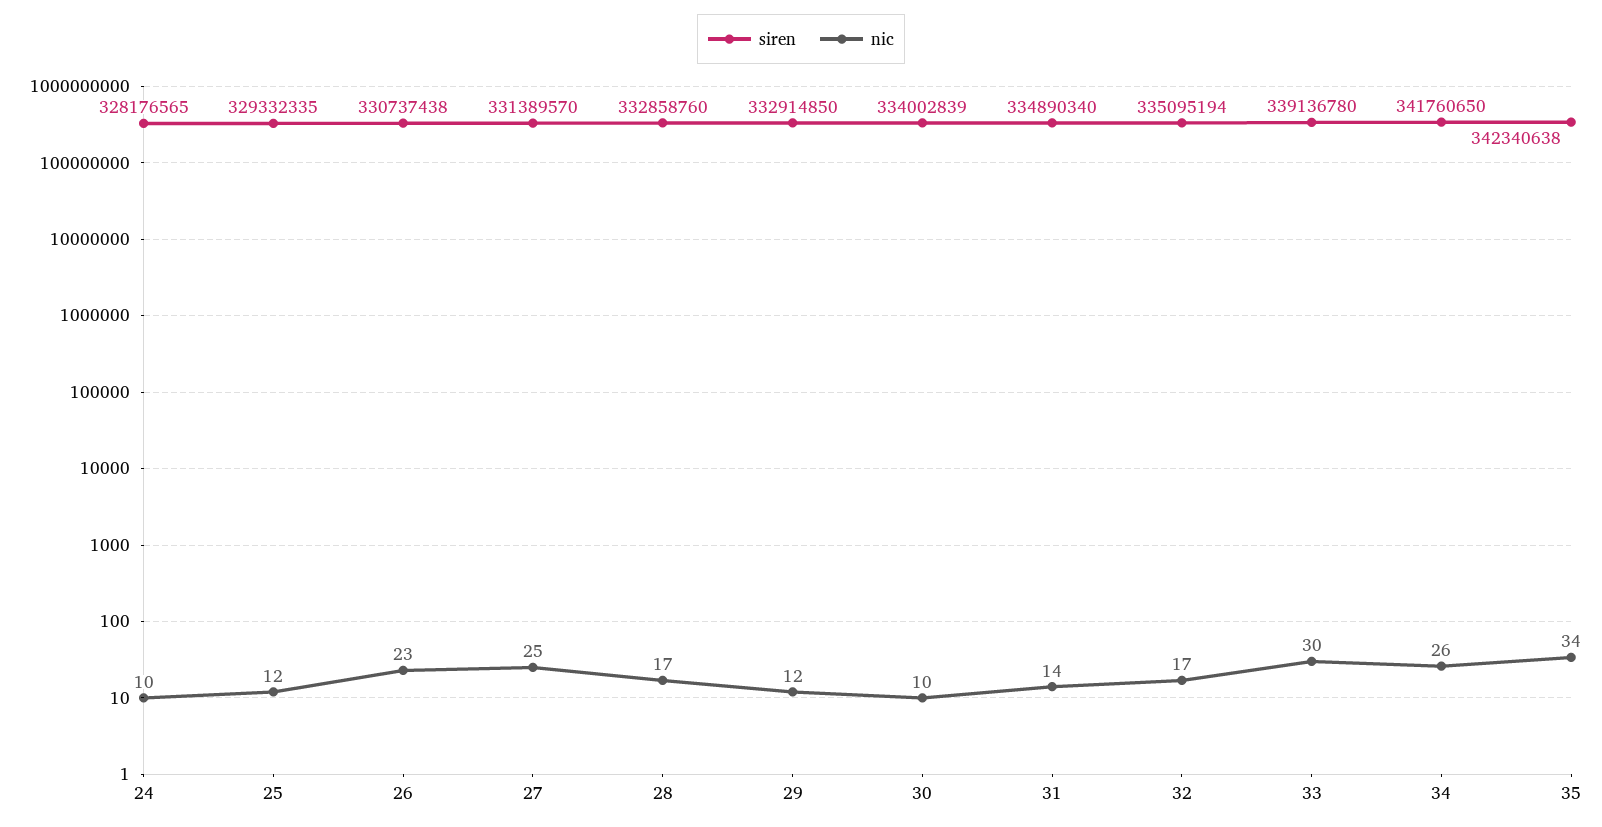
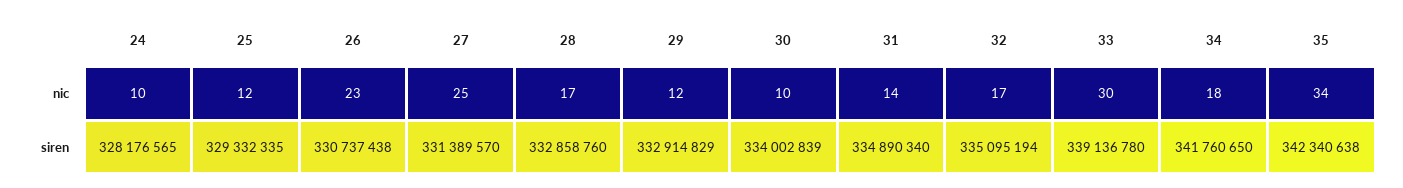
  {
    "siren": {
      "24": 328176565,
      "25": 329332335,
      "26": 330737438,
      "27": 331389570,
      "28": 332858760,
-     "29": 332914850,
+     "29": 332914829,
      "30": 334002839,
      "31": 334890340,
      "32": 335095194,
      "33": 339136780,
      "34": 341760650,
      "35": 342340638
    },
    "nic": {
      "24": 10,
      "25": 12,
      "26": 23,
      "27": 25,
      "28": 17,
      "29": 12,
      "30": 10,
      "31": 14,
      "32": 17,
      "33": 30,
-     "34": 26,
+     "34": 18,
      "35": 34
    }
  }

